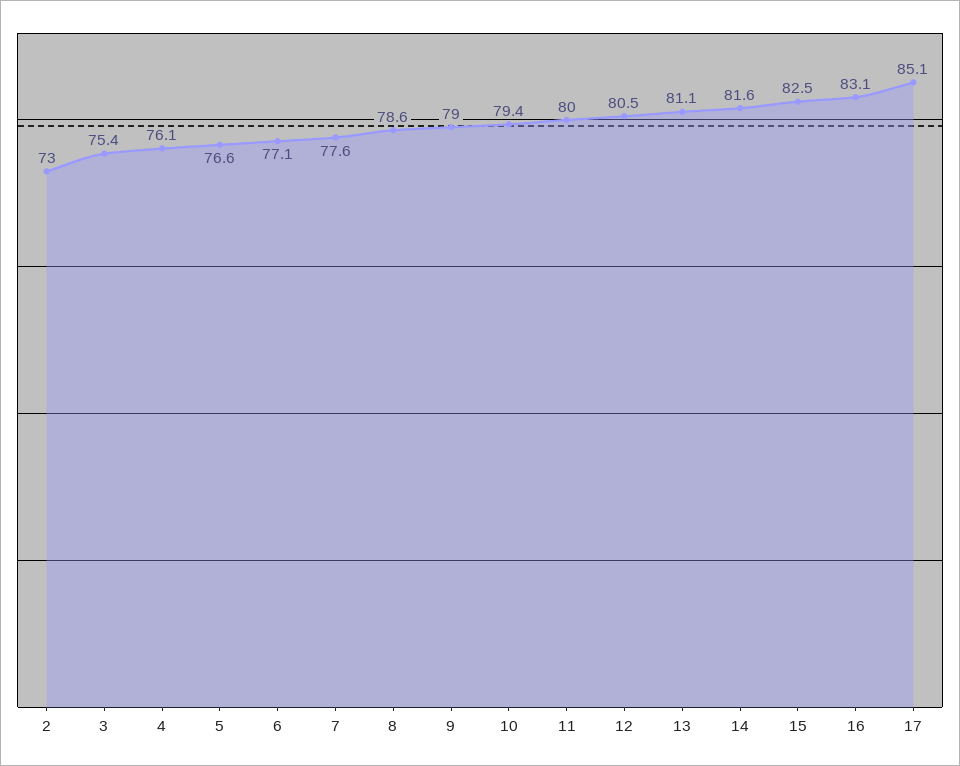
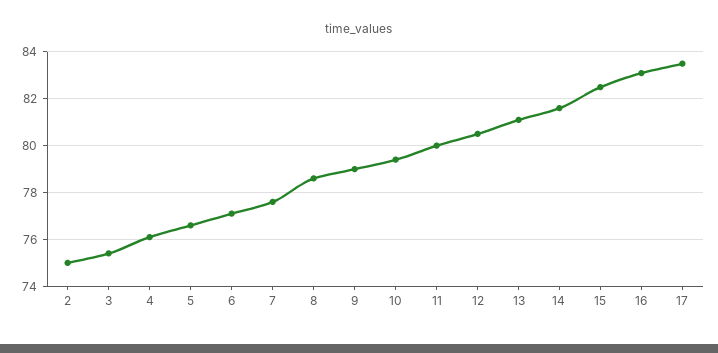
  {
-   "2": 73,
+   "2": 75,
    "3": 75.4,
    "4": 76.1,
    "5": 76.6,
    "6": 77.1,
    "7": 77.6,
    "8": 78.6,
    "9": 79,
    "10": 79.4,
    "11": 80,
    "12": 80.5,
    "13": 81.1,
    "14": 81.6,
    "15": 82.5,
    "16": 83.1,
-   "17": 85.1
+   "17": 83.5
  }

